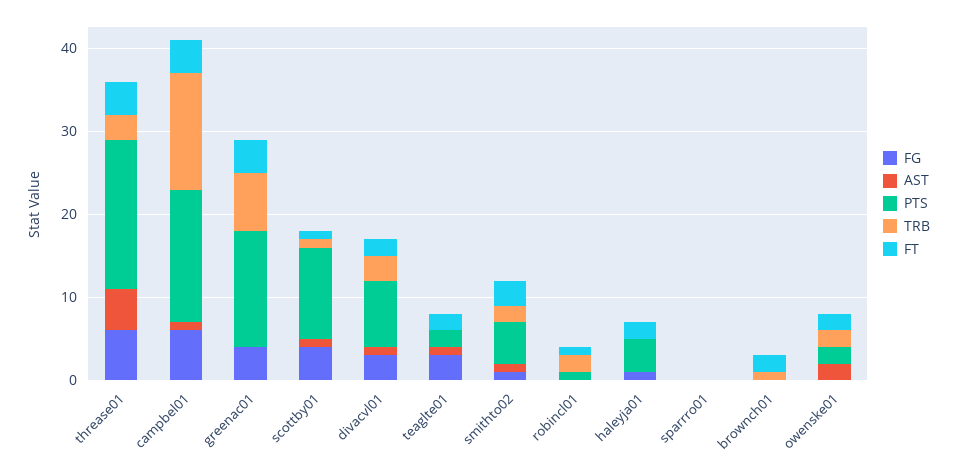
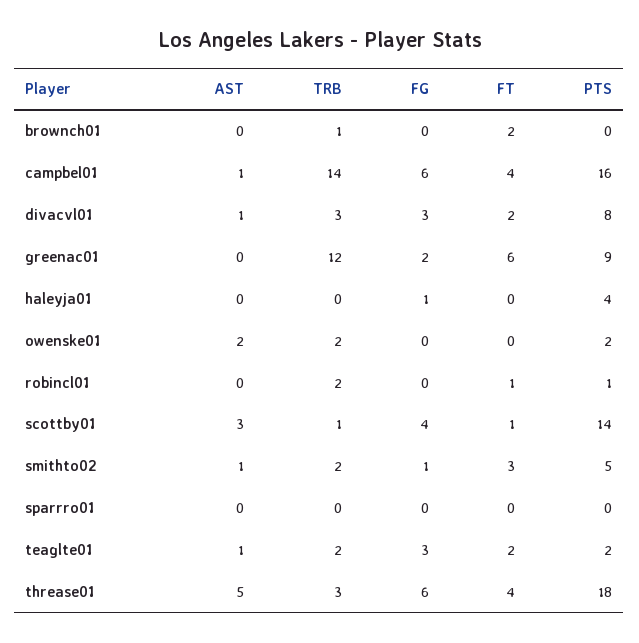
  {
    "FG": {
      "threase01": 6,
      "campbel01": 6,
-     "greenac01": 4,
+     "greenac01": 2,
      "scottby01": 4,
      "divacvl01": 3,
      "teaglte01": 3,
      "smithto02": 1,
      "robincl01": 0,
      "haleyja01": 1,
      "sparrro01": 0,
      "brownch01": 0,
      "owenske01": 0
    },
    "AST": {
      "threase01": 5,
      "campbel01": 1,
      "greenac01": 0,
-     "scottby01": 1,
+     "scottby01": 3,
      "divacvl01": 1,
      "teaglte01": 1,
      "smithto02": 1,
      "robincl01": 0,
      "haleyja01": 0,
      "sparrro01": 0,
      "brownch01": 0,
      "owenske01": 2
    },
    "PTS": {
      "threase01": 18,
      "campbel01": 16,
-     "greenac01": 14,
+     "greenac01": 9,
-     "scottby01": 11,
+     "scottby01": 14,
      "divacvl01": 8,
      "teaglte01": 2,
      "smithto02": 5,
      "robincl01": 1,
      "haleyja01": 4,
      "sparrro01": 0,
      "brownch01": 0,
      "owenske01": 2
    },
    "TRB": {
      "threase01": 3,
      "campbel01": 14,
-     "greenac01": 7,
+     "greenac01": 12,
      "scottby01": 1,
      "divacvl01": 3,
-     "teaglte01": 0,
+     "teaglte01": 2,
      "smithto02": 2,
      "robincl01": 2,
      "haleyja01": 0,
      "sparrro01": 0,
      "brownch01": 1,
      "owenske01": 2
    },
    "FT": {
      "threase01": 4,
      "campbel01": 4,
-     "greenac01": 4,
+     "greenac01": 6,
      "scottby01": 1,
      "divacvl01": 2,
      "teaglte01": 2,
      "smithto02": 3,
      "robincl01": 1,
-     "haleyja01": 2,
+     "haleyja01": 0,
      "sparrro01": 0,
      "brownch01": 2,
-     "owenske01": 2
+     "owenske01": 0
    }
  }

